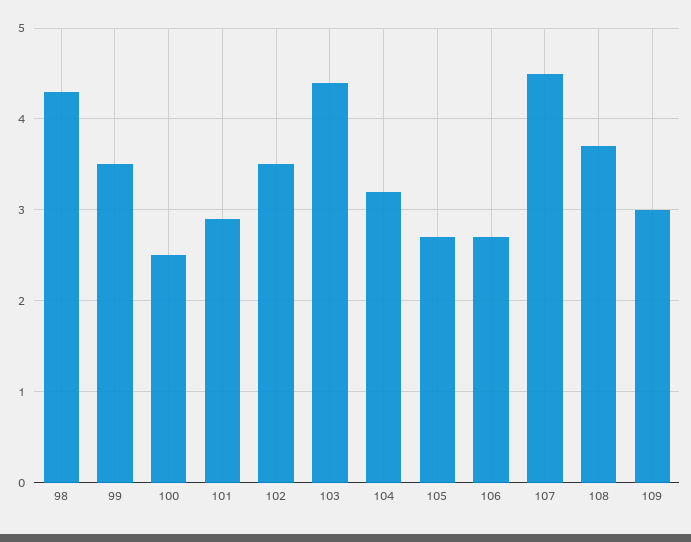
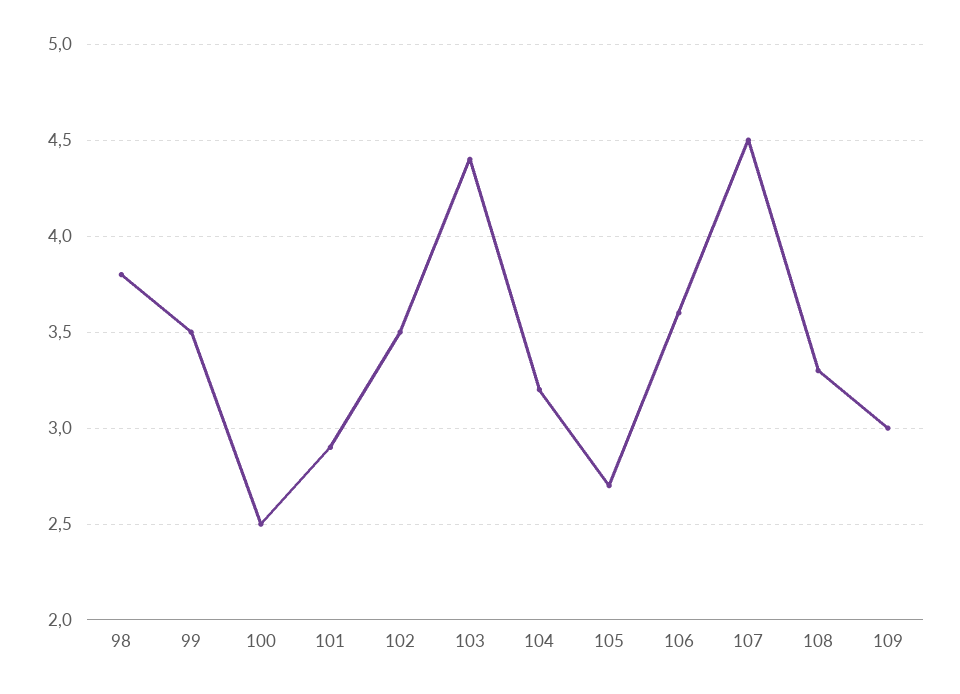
  {
-   "98": 4.3,
+   "98": 3.8,
    "99": 3.5,
    "100": 2.5,
    "101": 2.9,
    "102": 3.5,
    "103": 4.4,
    "104": 3.2,
    "105": 2.7,
-   "106": 2.7,
+   "106": 3.6,
    "107": 4.5,
-   "108": 3.7,
+   "108": 3.3,
    "109": 3
  }

